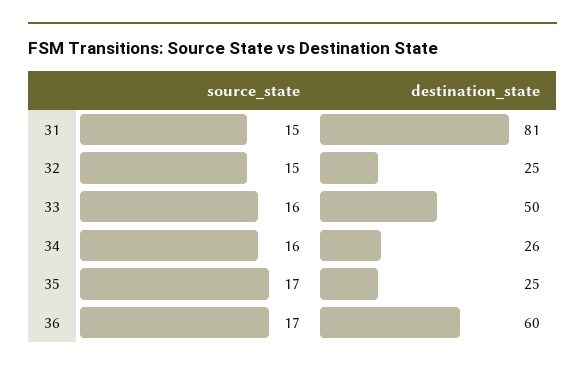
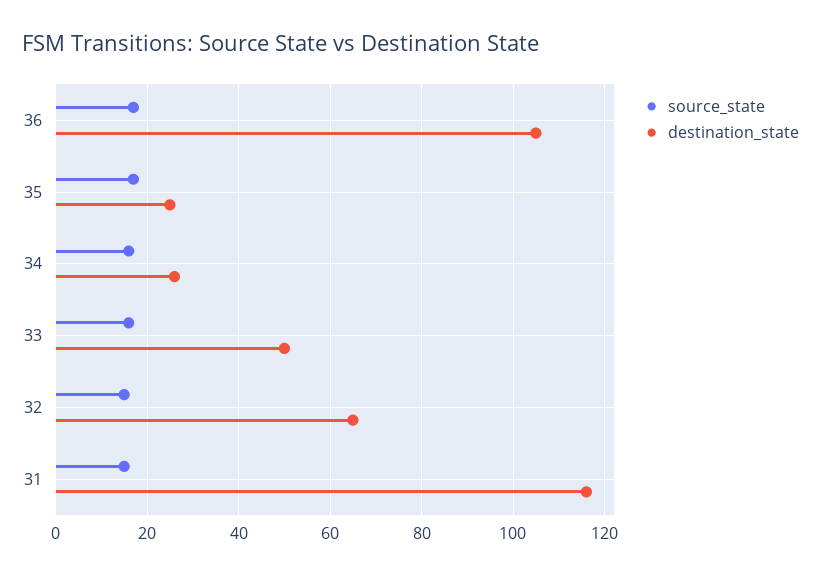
  {
    "source_state": {
      "31": 15,
      "32": 15,
      "33": 16,
      "34": 16,
      "35": 17,
      "36": 17
    },
    "destination_state": {
-     "31": 81,
+     "31": 115,
-     "32": 25,
+     "32": 65,
      "33": 50,
      "34": 26,
      "35": 25,
-     "36": 60
+     "36": 105
    }
  }

